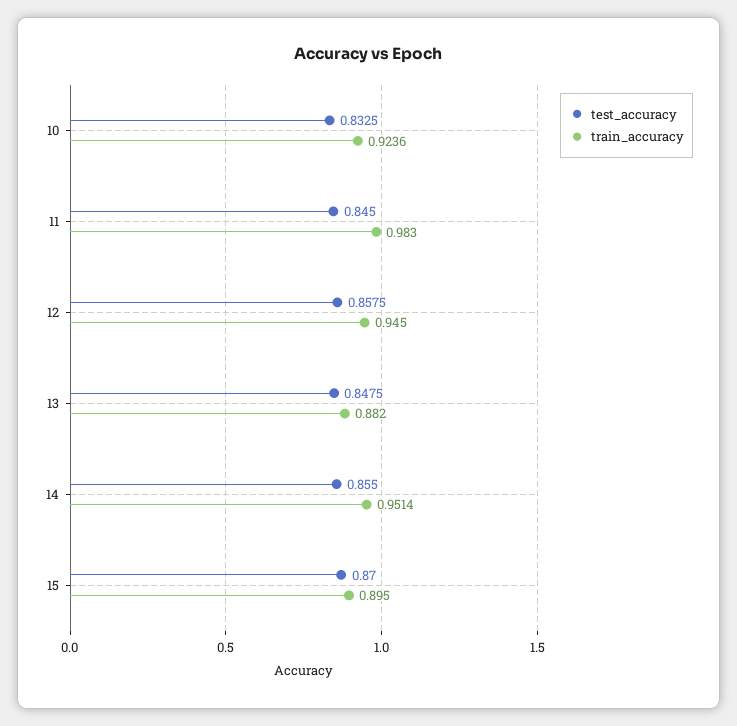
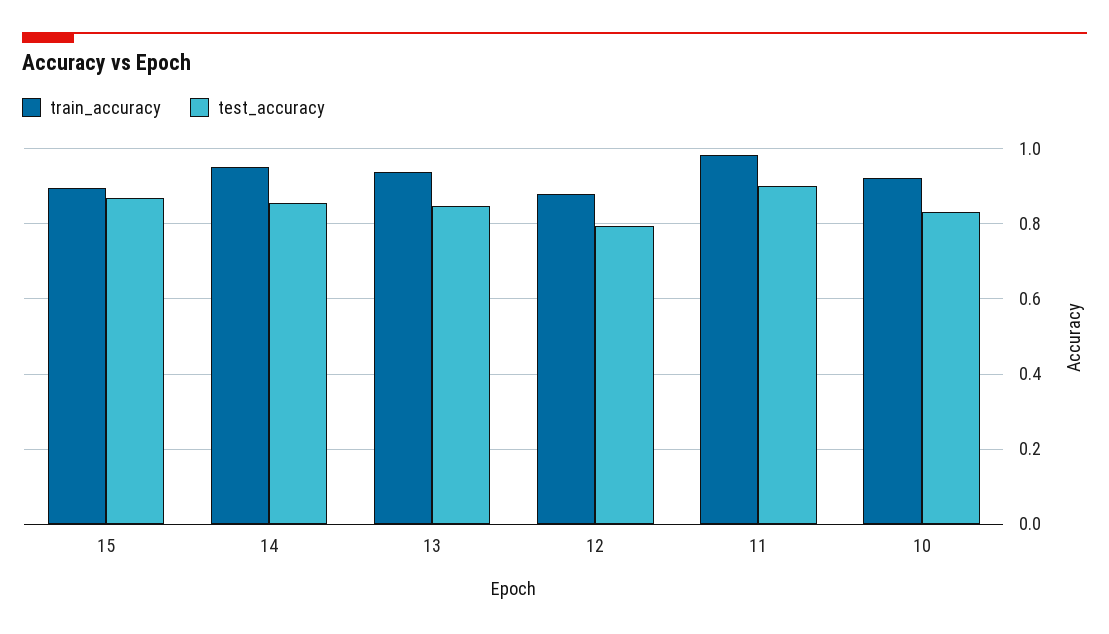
  {
    "test_accuracy": {
      "10": 0.8325,
-     "11": 0.845,
+     "11": 0.9,
-     "12": 0.8575,
+     "12": 0.8,
      "13": 0.8475,
      "14": 0.855,
      "15": 0.87
    },
    "train_accuracy": {
      "10": 0.9236,
      "11": 0.983,
-     "12": 0.945,
+     "12": 0.88,
-     "13": 0.882,
+     "13": 0.94,
      "14": 0.9514,
      "15": 0.895
    }
  }

